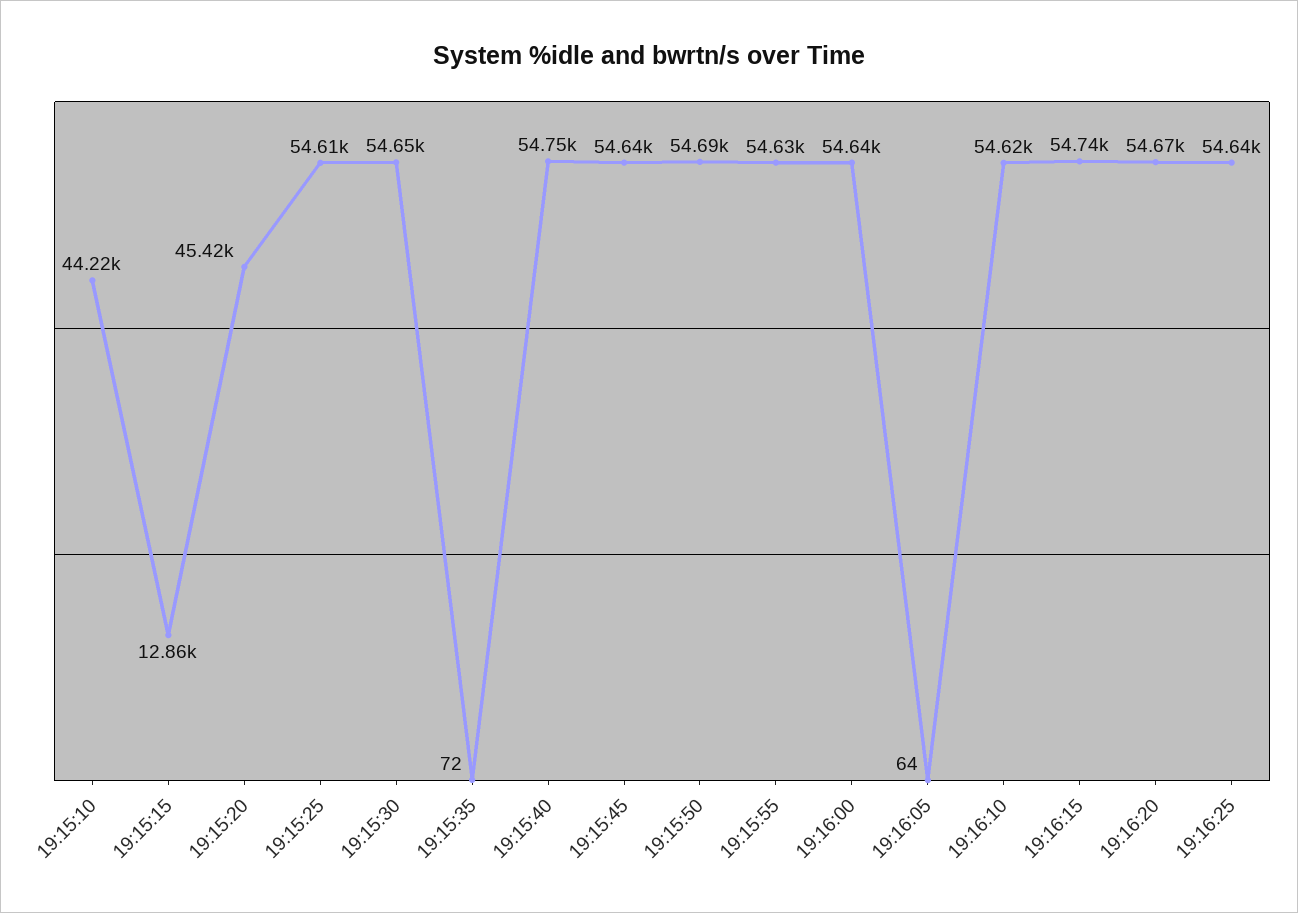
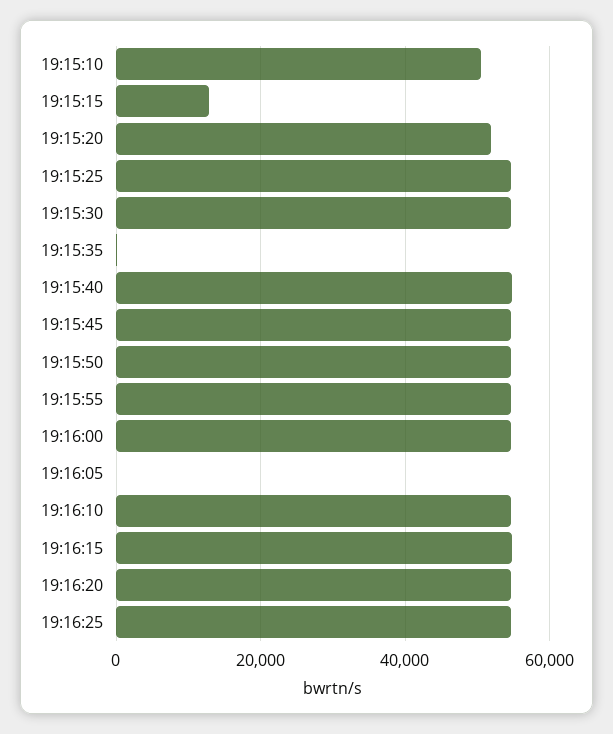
  {
-   "19:15:10": 44220,
+   "19:15:10": 50000,
    "19:15:15": 12860,
-   "19:15:20": 45420,
+   "19:15:20": 52000,
    "19:15:25": 54610,
    "19:15:30": 54650,
    "19:15:35": 72,
    "19:15:40": 54750,
    "19:15:45": 54640,
    "19:15:50": 54690,
    "19:15:55": 54630,
    "19:16:00": 54640,
    "19:16:05": 64,
    "19:16:10": 54620,
    "19:16:15": 54740,
    "19:16:20": 54670,
    "19:16:25": 54640
  }

